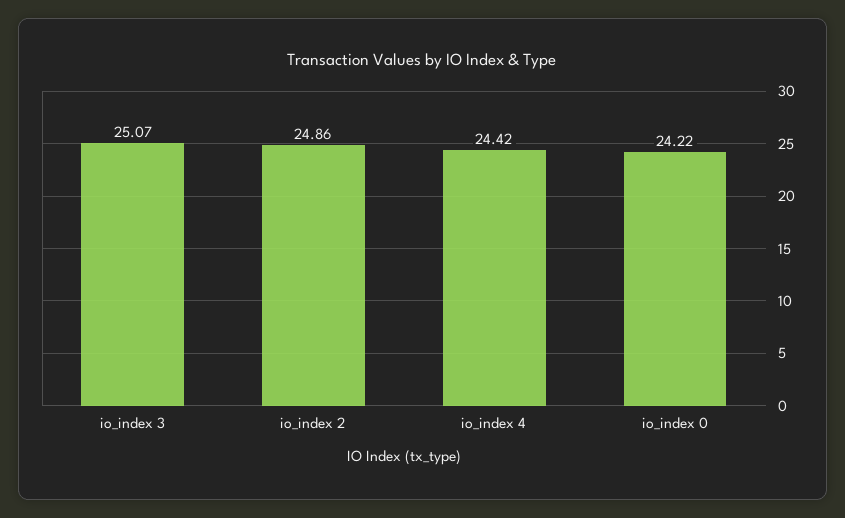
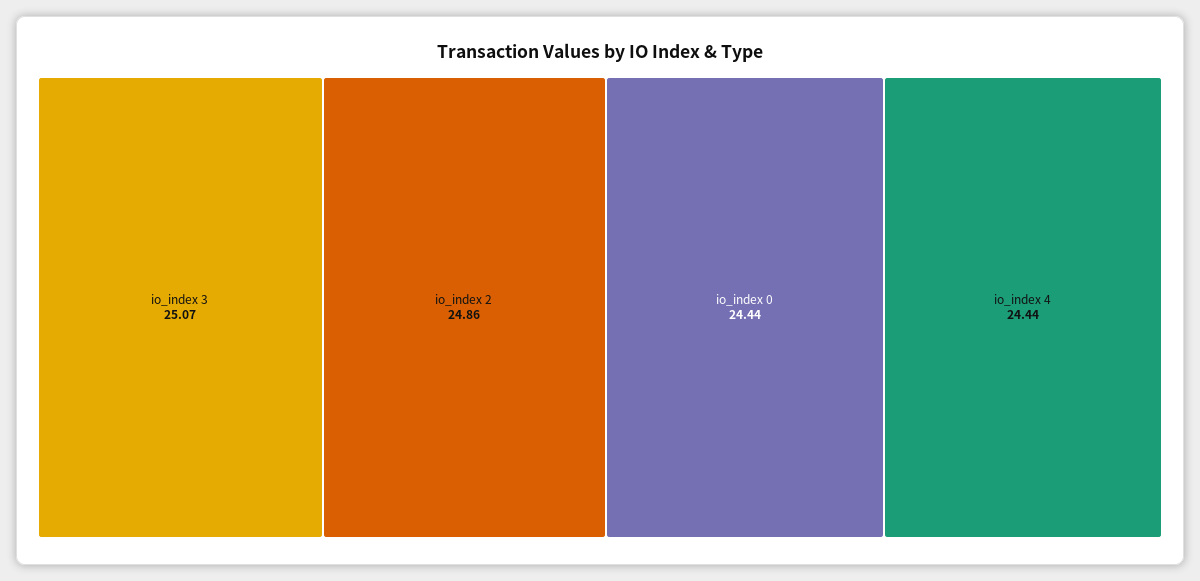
  {
    "io_index 3": 25.07,
    "io_index 2": 24.86,
-   "io_index 4": 24.42,
+   "io_index 4": 24.44,
-   "io_index 0": 24.22
+   "io_index 0": 24.44
  }

